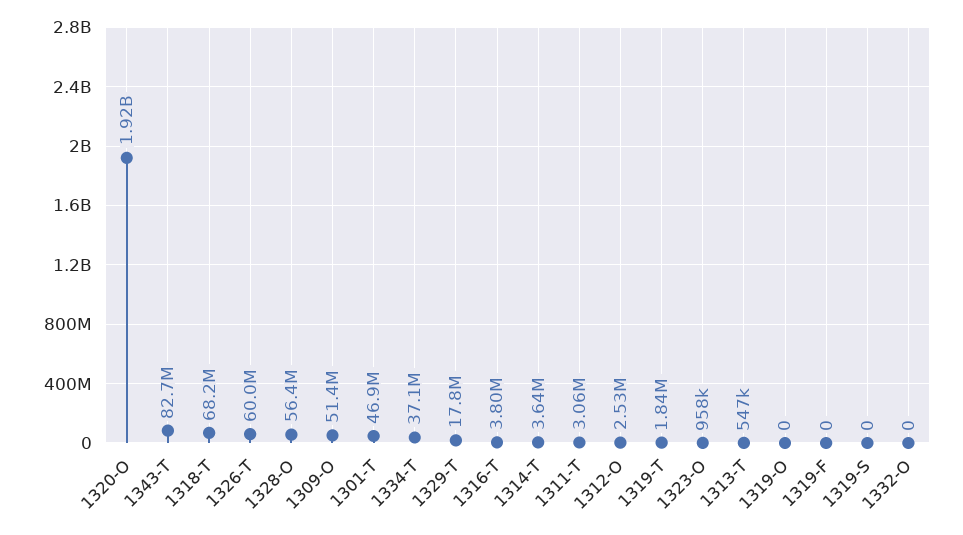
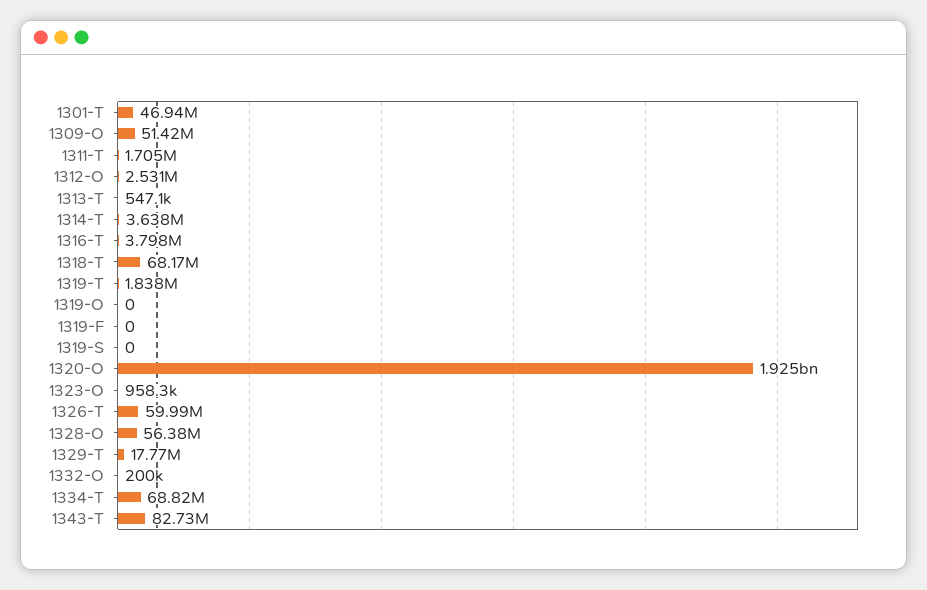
  {
    "1320-O": 1925000000,
    "1343-T": 82730000,
    "1318-T": 68170000,
    "1326-T": 59990000,
    "1328-O": 56380000,
    "1309-O": 51420000,
    "1301-T": 46940000,
-   "1334-T": 37100000,
+   "1334-T": 68820000,
    "1329-T": 17770000,
    "1316-T": 3798000,
    "1314-T": 3638000,
-   "1311-T": 3060000,
+   "1311-T": 1705000,
    "1312-O": 2531000,
    "1319-T": 1838000,
    "1323-O": 958300,
    "1313-T": 547100,
    "1319-O": 0,
    "1319-F": 0,
    "1319-S": 0,
-   "1332-O": 0
+   "1332-O": 200000
  }

